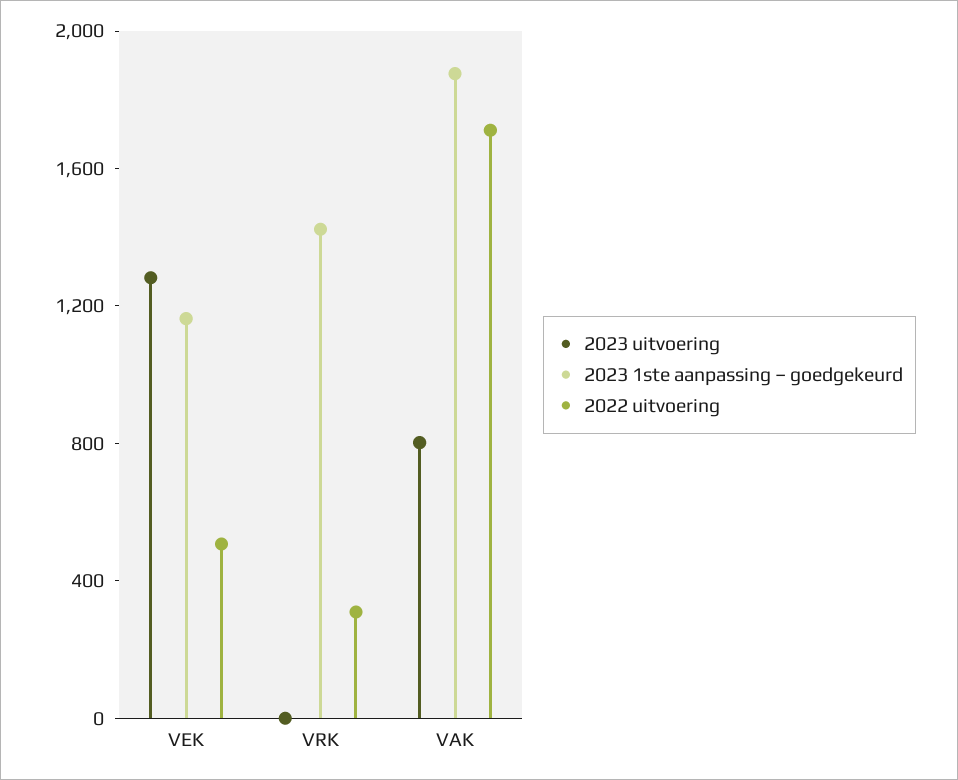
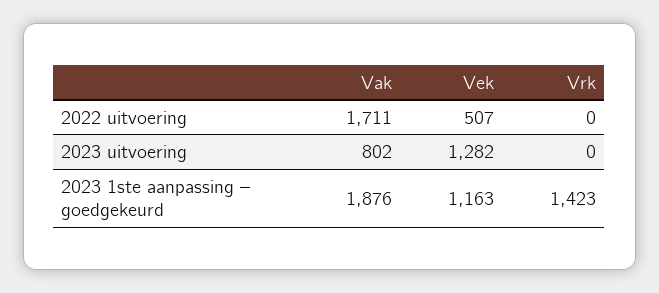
  {
    "2023 uitvoering": {
      "VEK": 1282,
      "VRK": 0,
      "VAK": 802
    },
    "2023 1ste aanpassing – goedgekeurd": {
      "VEK": 1163,
      "VRK": 1423,
      "VAK": 1876
    },
    "2022 uitvoering": {
      "VEK": 507,
-     "VRK": 300,
+     "VRK": 0,
      "VAK": 1711
    }
  }

